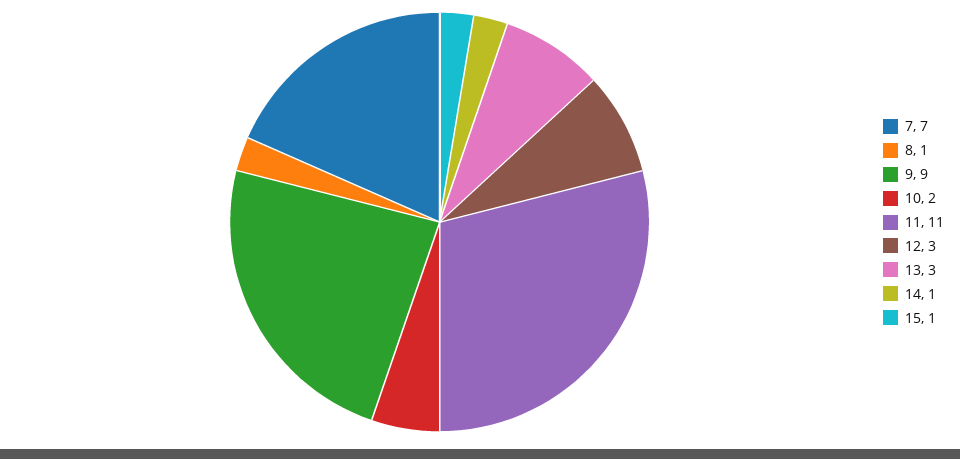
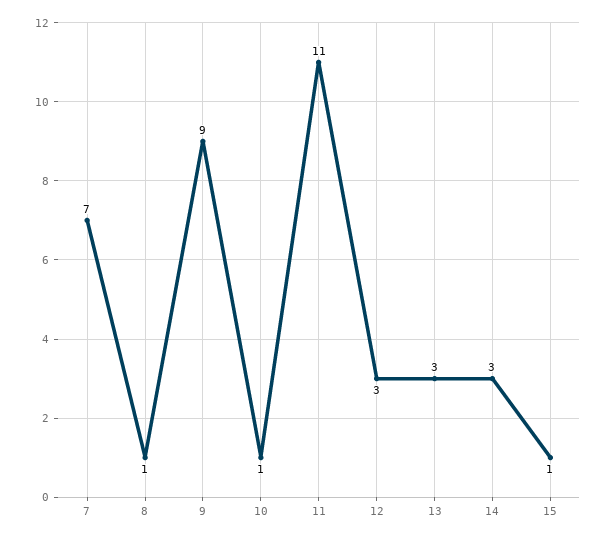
  {
    "7": 7,
    "8": 1,
    "9": 9,
-   "10": 2,
+   "10": 1,
    "11": 11,
    "12": 3,
    "13": 3,
-   "14": 1,
+   "14": 3,
    "15": 1
  }

